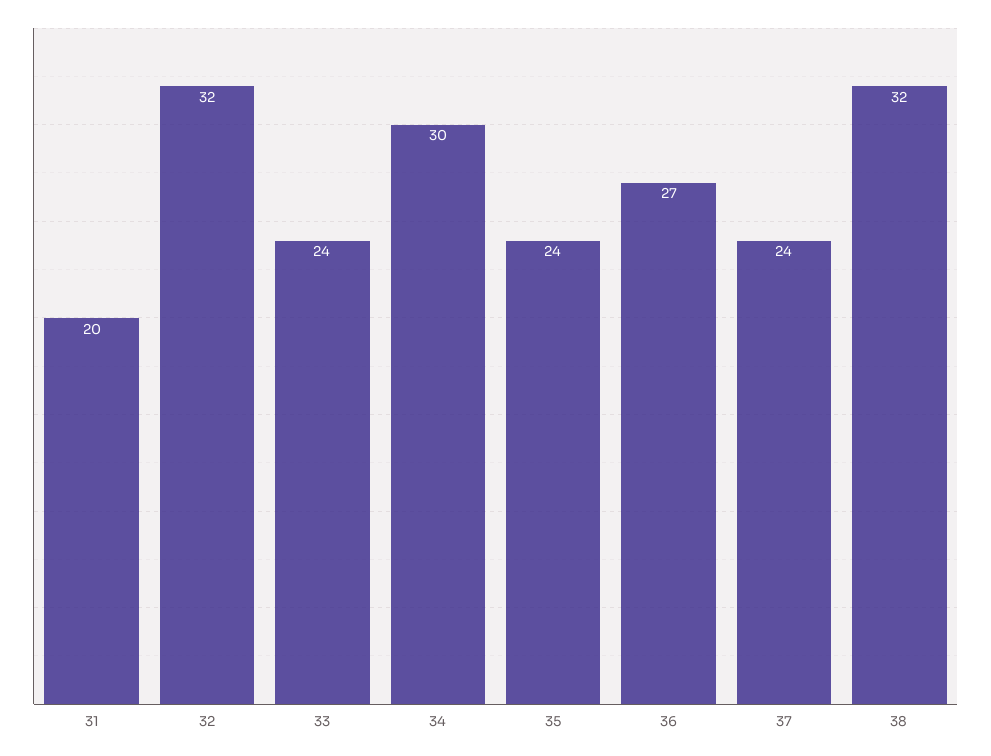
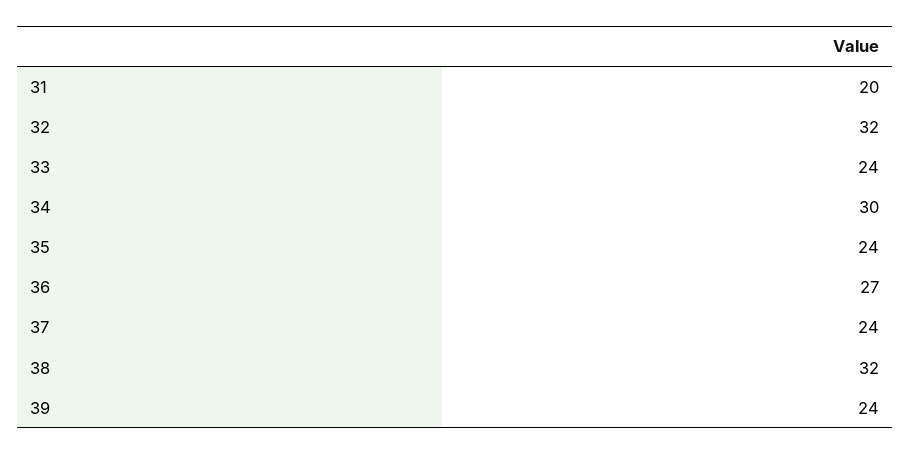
  {
    "31": 20,
    "32": 32,
    "33": 24,
    "34": 30,
    "35": 24,
    "36": 27,
    "37": 24,
-   "38": 32
+   "38": 32,
+   "39": 24
  }

